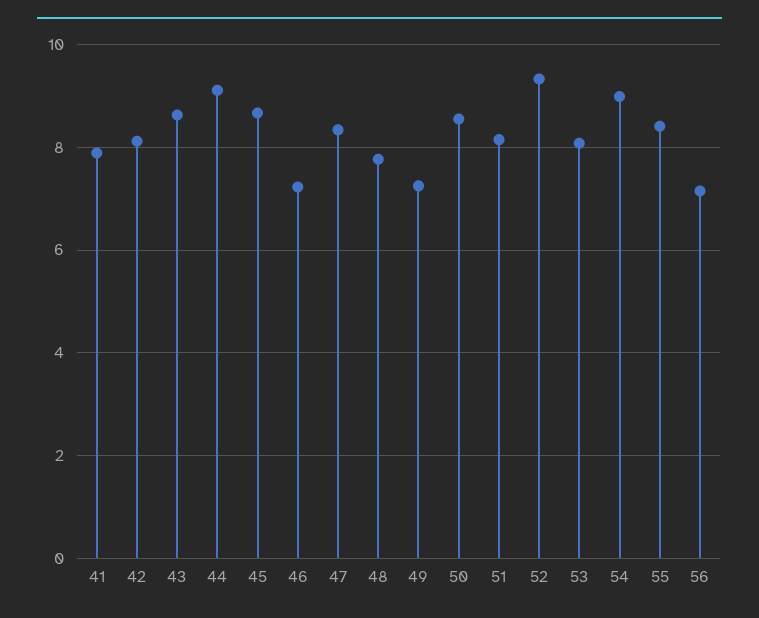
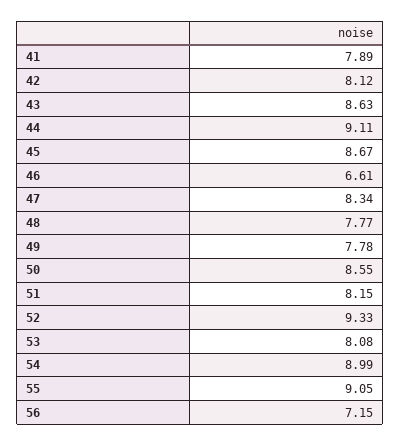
  {
    "41": 7.89,
    "42": 8.12,
    "43": 8.63,
    "44": 9.11,
    "45": 8.67,
-   "46": 7.2,
+   "46": 6.61,
    "47": 8.34,
    "48": 7.77,
-   "49": 7.2,
+   "49": 7.78,
    "50": 8.55,
    "51": 8.15,
    "52": 9.33,
    "53": 8.08,
    "54": 8.99,
-   "55": 8.4,
+   "55": 9.05,
    "56": 7.15
  }

